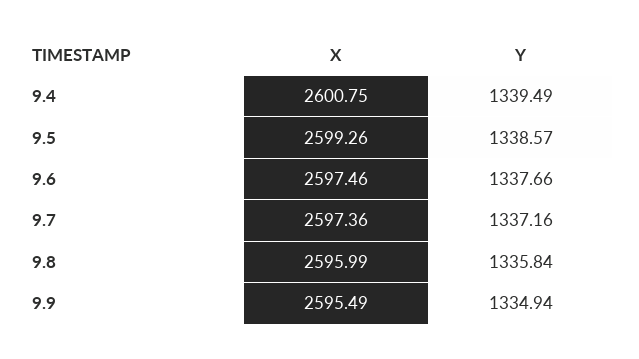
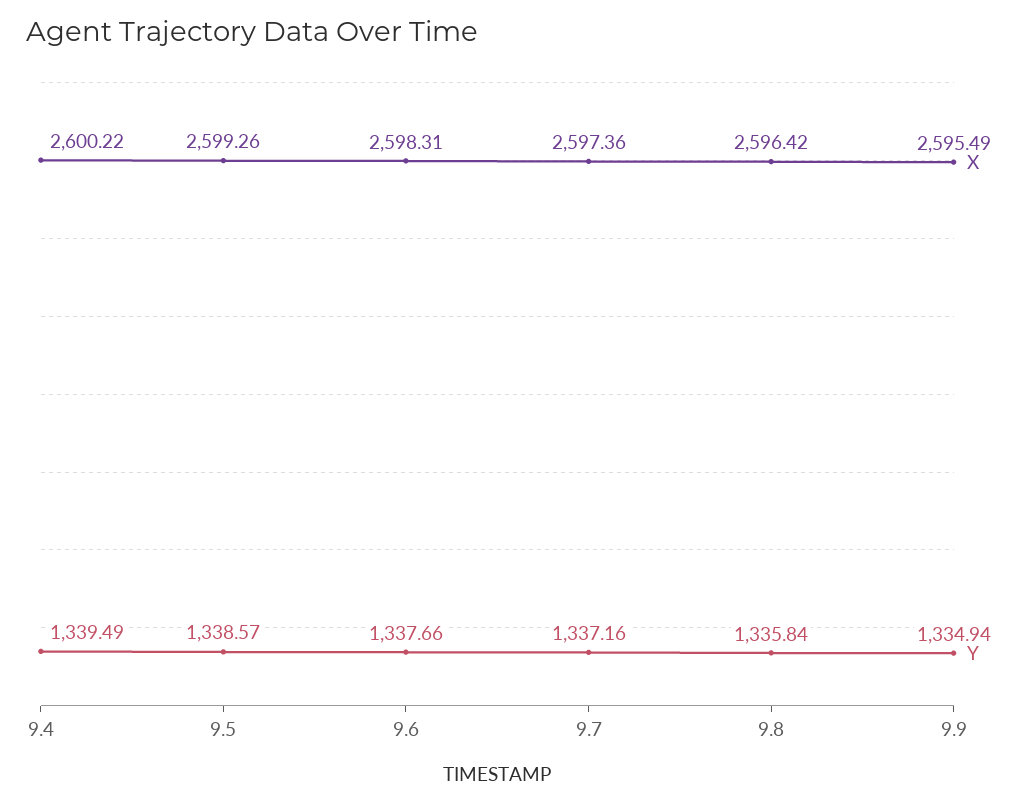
  {
    "X": {
-     "9.4": 2600.75,
+     "9.4": 2600.22,
      "9.5": 2599.26,
-     "9.6": 2597.46,
+     "9.6": 2598.31,
      "9.7": 2597.36,
-     "9.8": 2595.99,
+     "9.8": 2596.42,
      "9.9": 2595.49
    },
    "Y": {
      "9.4": 1339.49,
      "9.5": 1338.57,
      "9.6": 1337.66,
      "9.7": 1337.16,
      "9.8": 1335.84,
      "9.9": 1334.94
    }
  }

